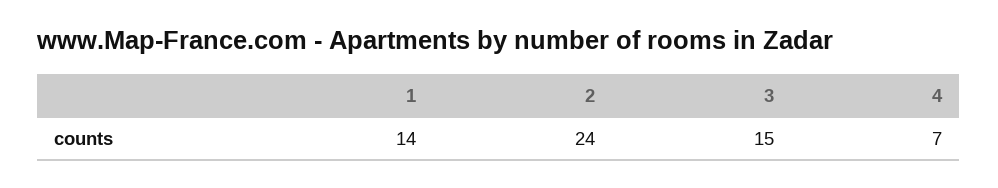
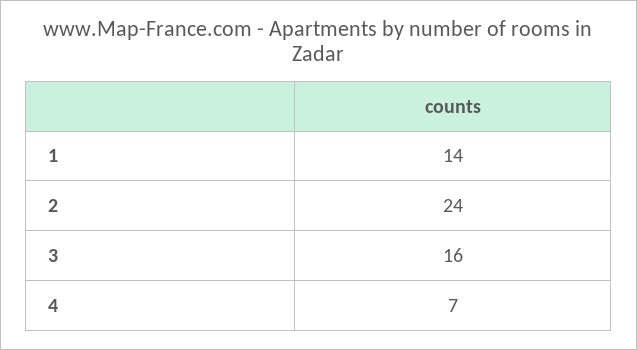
  {
    "1": 14,
    "2": 24,
-   "3": 15,
+   "3": 16,
    "4": 7
  }

